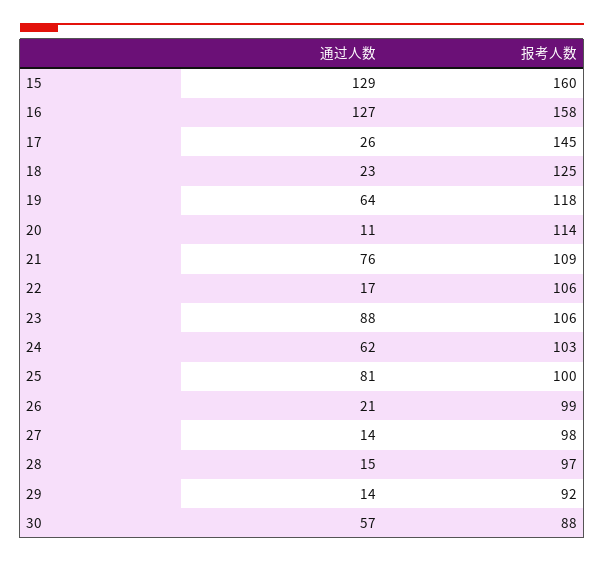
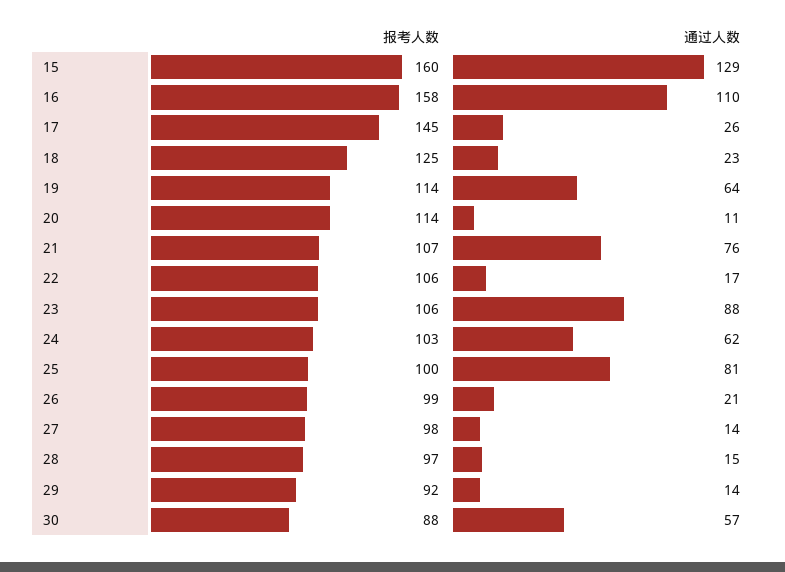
  {
    "通过人数": {
      "15": 129,
-     "16": 127,
+     "16": 110,
      "17": 26,
      "18": 23,
      "19": 64,
      "20": 11,
      "21": 76,
      "22": 17,
      "23": 88,
      "24": 62,
      "25": 81,
      "26": 21,
      "27": 14,
      "28": 15,
      "29": 14,
      "30": 57
    },
    "报考人数": {
      "15": 160,
      "16": 158,
      "17": 145,
      "18": 125,
-     "19": 118,
+     "19": 114,
      "20": 114,
-     "21": 109,
+     "21": 107,
      "22": 106,
      "23": 106,
      "24": 103,
      "25": 100,
      "26": 99,
      "27": 98,
      "28": 97,
      "29": 92,
      "30": 88
    }
  }

